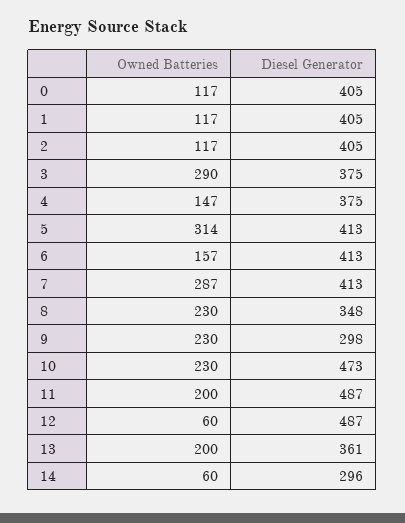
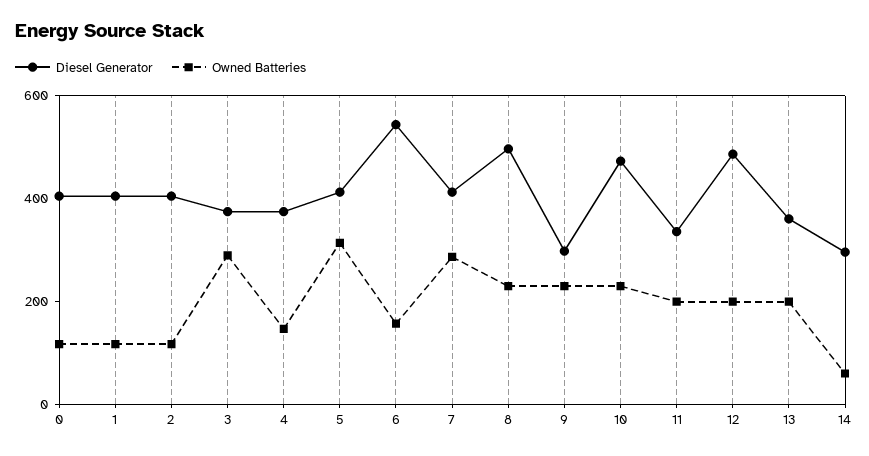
  {
    "Owned Batteries": {
      "0": 117,
      "1": 117,
      "2": 117,
      "3": 290,
      "4": 147,
      "5": 314,
      "6": 157,
      "7": 287,
      "8": 230,
      "9": 230,
      "10": 230,
      "11": 200,
-     "12": 60,
+     "12": 200,
      "13": 200,
      "14": 60
    },
    "Diesel Generator": {
      "0": 405,
      "1": 405,
      "2": 405,
      "3": 375,
      "4": 375,
      "5": 413,
-     "6": 413,
+     "6": 550,
      "7": 413,
-     "8": 348,
+     "8": 500,
      "9": 298,
      "10": 473,
-     "11": 487,
+     "11": 350,
      "12": 487,
      "13": 361,
      "14": 296
    }
  }

